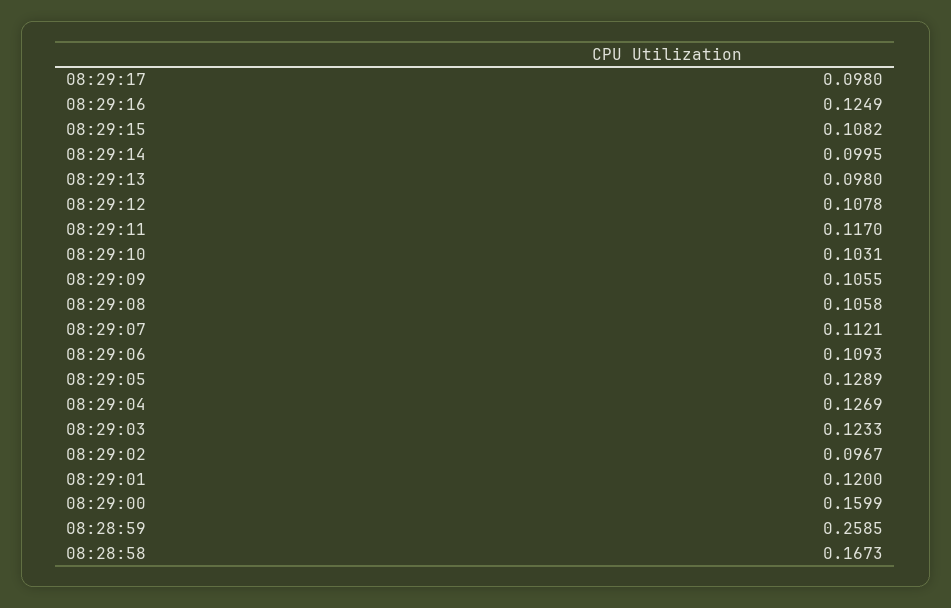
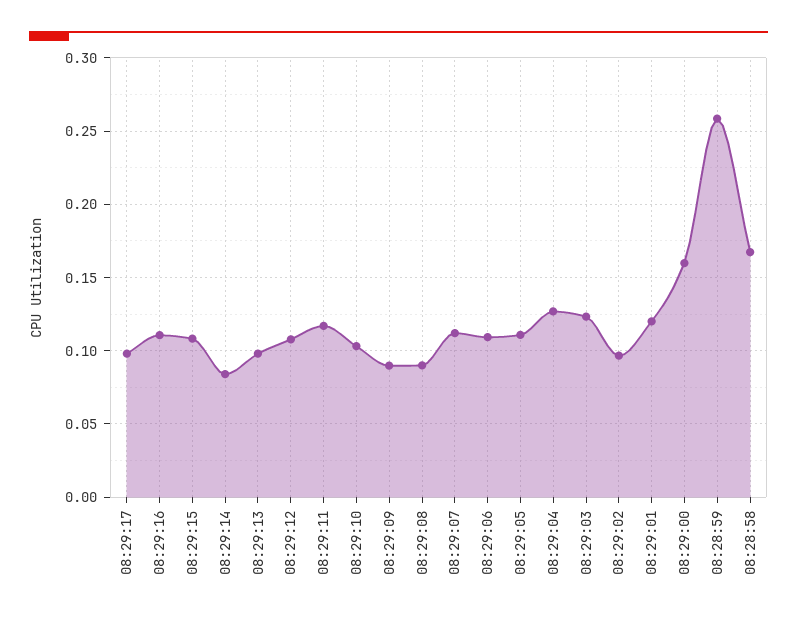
  {
    "08:29:17": 0.098,
-   "08:29:16": 0.1249,
+   "08:29:16": 0.11,
    "08:29:15": 0.1082,
-   "08:29:14": 0.0995,
+   "08:29:14": 0.085,
    "08:29:13": 0.098,
    "08:29:12": 0.1078,
    "08:29:11": 0.117,
    "08:29:10": 0.1031,
-   "08:29:09": 0.1055,
+   "08:29:09": 0.09,
-   "08:29:08": 0.1058,
+   "08:29:08": 0.09,
    "08:29:07": 0.1121,
    "08:29:06": 0.1093,
-   "08:29:05": 0.1289,
+   "08:29:05": 0.11,
    "08:29:04": 0.1269,
    "08:29:03": 0.1233,
    "08:29:02": 0.0967,
    "08:29:01": 0.12,
    "08:29:00": 0.1599,
    "08:28:59": 0.2585,
    "08:28:58": 0.1673
  }

